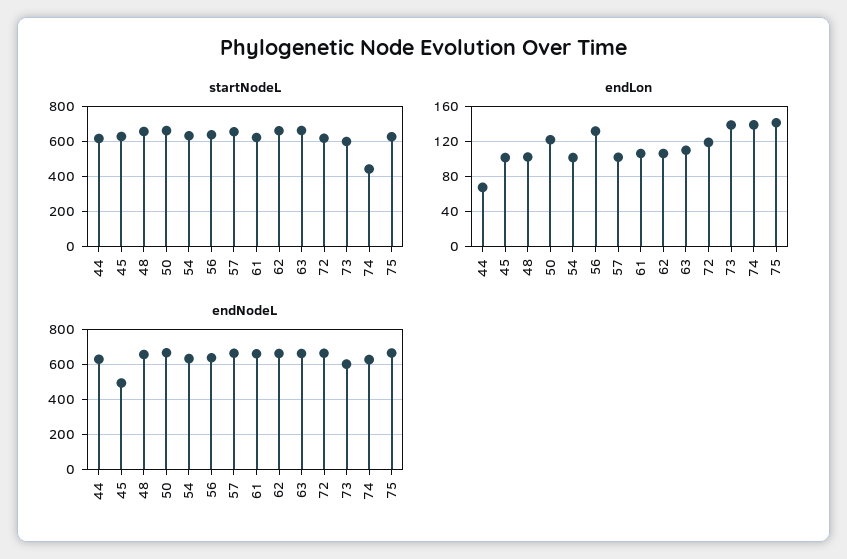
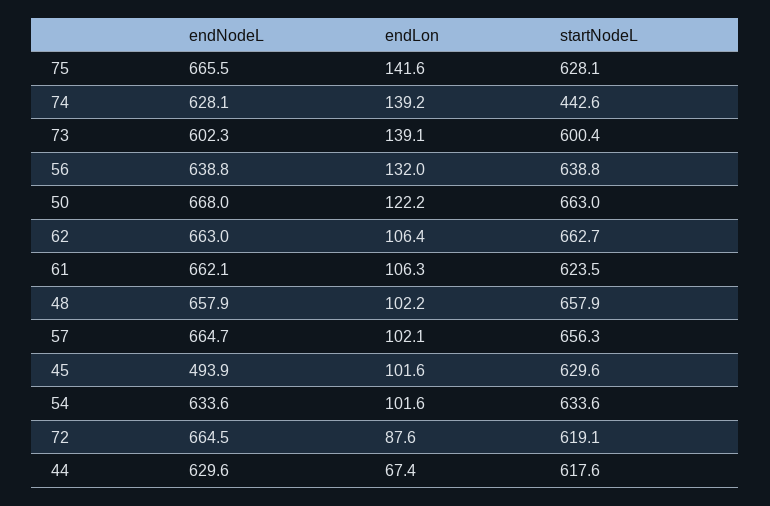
  {
    "startNodeL": {
      "44": 617.6,
      "45": 629.6,
      "48": 657.9,
      "50": 663,
      "54": 633.6,
      "56": 638.8,
      "57": 656.3,
      "61": 623.5,
      "62": 662.7,
-     "63": 650,
      "72": 619.1,
      "73": 600.4,
      "74": 442.6,
      "75": 628.1
    },
    "endLon": {
      "44": 67.4,
      "45": 101.6,
      "48": 102.2,
      "50": 122.2,
      "54": 101.6,
      "56": 132,
      "57": 102.1,
      "61": 106.3,
      "62": 106.4,
-     "63": 110,
-     "72": 120,
+     "72": 87.6,
      "73": 139.1,
      "74": 139.2,
      "75": 141.6
    },
    "endNodeL": {
      "44": 629.6,
      "45": 493.9,
      "48": 657.9,
      "50": 668,
      "54": 633.6,
      "56": 638.8,
      "57": 664.7,
      "61": 662.1,
      "62": 663,
-     "63": 650,
      "72": 664.5,
      "73": 602.3,
      "74": 628.1,
      "75": 665.5
    }
  }

